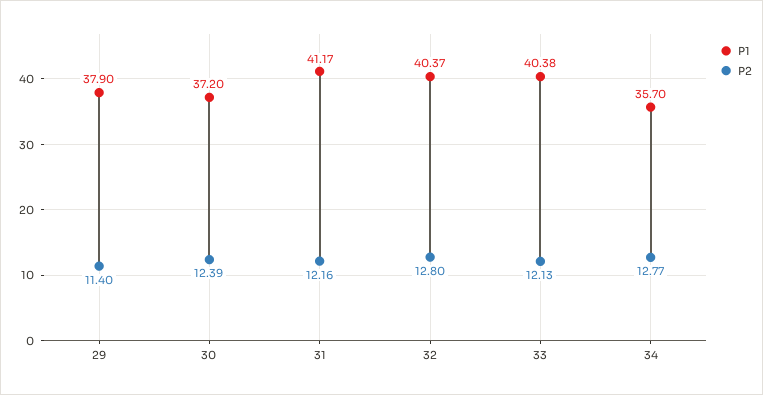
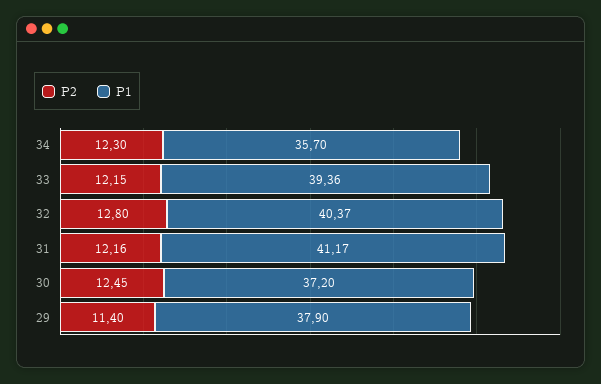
  {
    "P1": {
      "29": 37.9,
      "30": 37.2,
      "31": 41.17,
      "32": 40.37,
-     "33": 40.38,
+     "33": 39.36,
      "34": 35.7
    },
    "P2": {
      "29": 11.4,
-     "30": 12.39,
+     "30": 12.45,
      "31": 12.16,
      "32": 12.8,
-     "33": 12.13,
+     "33": 12.15,
-     "34": 12.77
+     "34": 12.3
    }
  }

